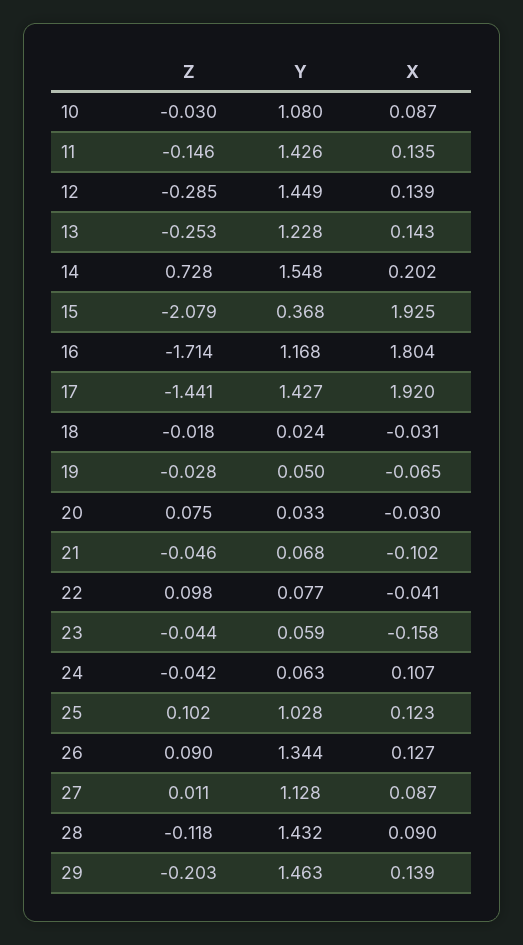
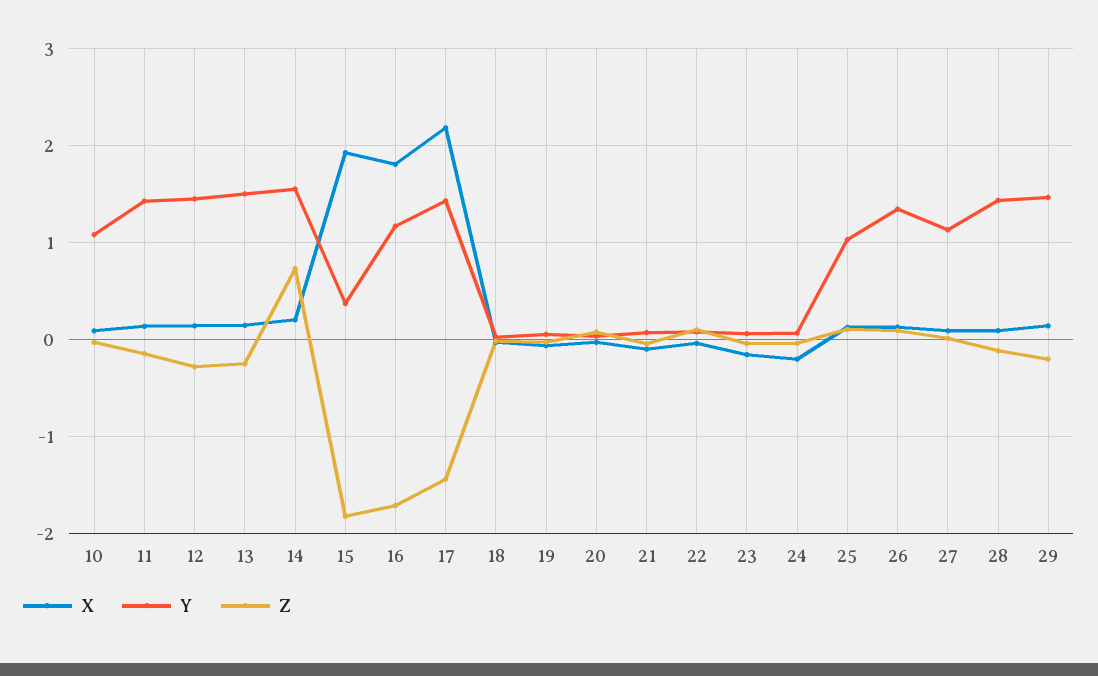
  {
    "Z": {
      "10": -0.03,
      "11": -0.146,
      "12": -0.285,
      "13": -0.253,
      "14": 0.728,
-     "15": -2.079,
+     "15": -1.8,
      "16": -1.714,
      "17": -1.441,
      "18": -0.018,
      "19": -0.028,
      "20": 0.075,
      "21": -0.046,
      "22": 0.098,
      "23": -0.044,
      "24": -0.042,
      "25": 0.102,
      "26": 0.09,
      "27": 0.011,
      "28": -0.118,
      "29": -0.203
    },
    "Y": {
      "10": 1.08,
      "11": 1.426,
      "12": 1.449,
-     "13": 1.228,
+     "13": 1.5,
      "14": 1.548,
      "15": 0.368,
      "16": 1.168,
      "17": 1.427,
      "18": 0.024,
      "19": 0.05,
      "20": 0.033,
      "21": 0.068,
      "22": 0.077,
      "23": 0.059,
      "24": 0.063,
      "25": 1.028,
      "26": 1.344,
      "27": 1.128,
      "28": 1.432,
      "29": 1.463
    },
    "X": {
      "10": 0.087,
      "11": 0.135,
      "12": 0.139,
      "13": 0.143,
      "14": 0.202,
      "15": 1.925,
      "16": 1.804,
-     "17": 1.92,
+     "17": 2.2,
      "18": -0.031,
      "19": -0.065,
      "20": -0.03,
      "21": -0.102,
      "22": -0.041,
      "23": -0.158,
-     "24": 0.107,
+     "24": -0.2,
      "25": 0.123,
      "26": 0.127,
      "27": 0.087,
      "28": 0.09,
      "29": 0.139
    }
  }

